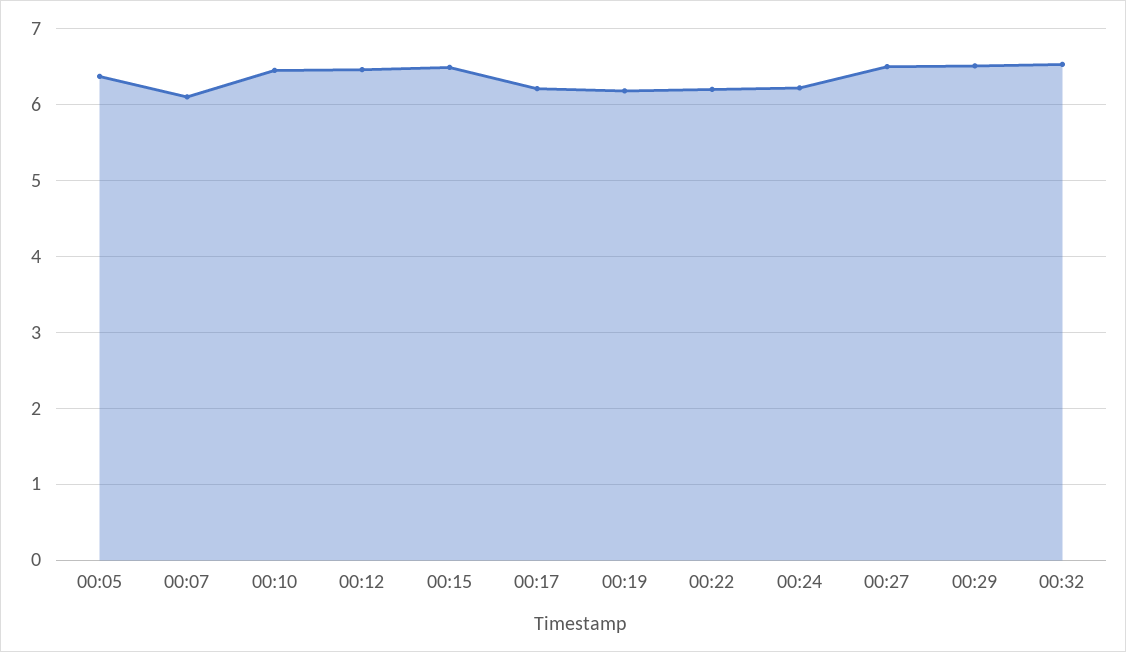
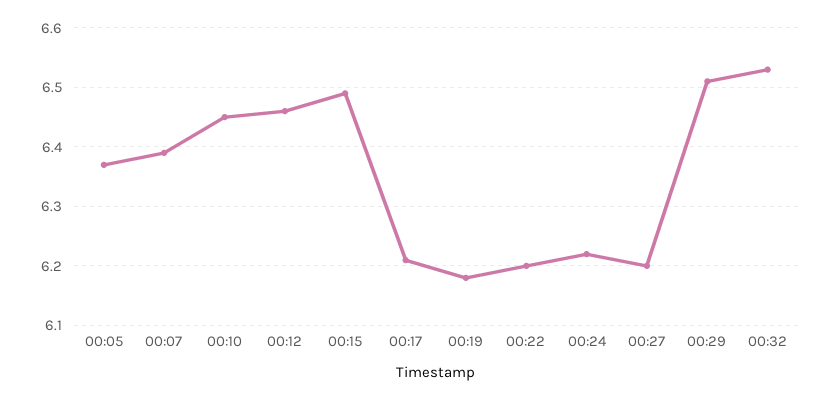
  {
    "00:05": 6.35,
-   "00:07": 6.1,
+   "00:07": 6.4,
    "00:10": 6.45,
    "00:12": 6.45,
    "00:15": 6.5,
    "00:17": 6.2,
    "00:19": 6.2,
    "00:22": 6.2,
    "00:24": 6.2,
-   "00:27": 6.5,
+   "00:27": 6.2,
    "00:29": 6.5,
    "00:32": 6.55
  }

